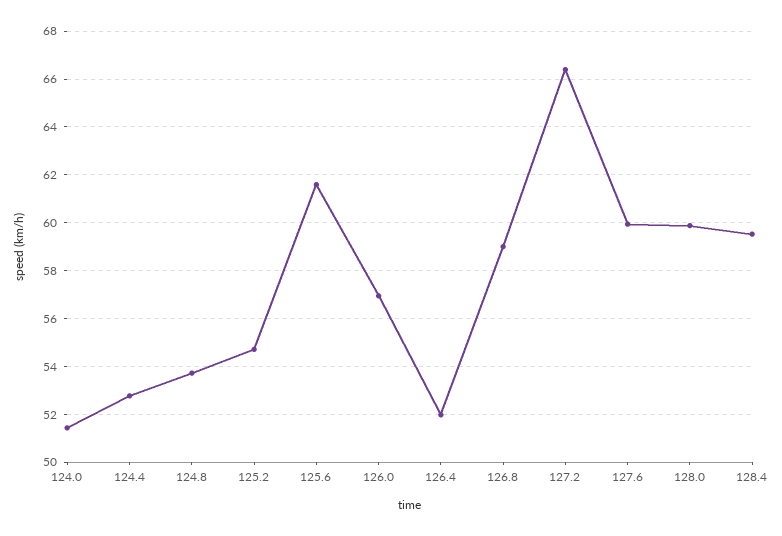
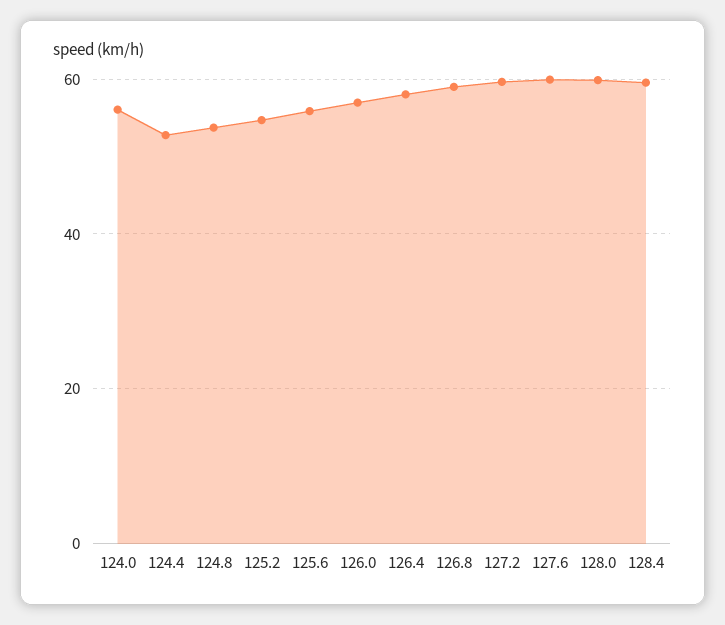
  {
-   "124.0": 51.5,
+   "124.0": 56,
    "124.4": 53,
    "124.8": 53.5,
    "125.2": 54.5,
-   "125.6": 61.5,
+   "125.6": 56,
    "126.0": 57,
-   "126.4": 52,
+   "126.4": 58,
    "126.8": 59,
-   "127.2": 66.5,
+   "127.2": 60,
    "127.6": 60,
    "128.0": 60,
    "128.4": 59.5
  }

